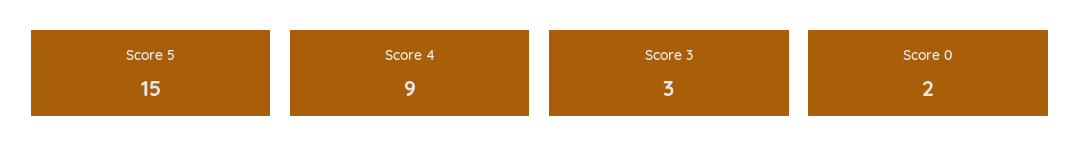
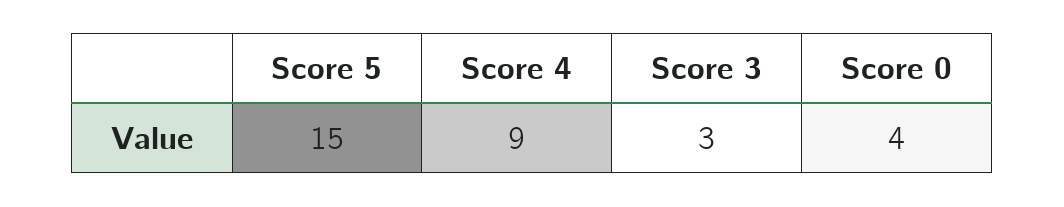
  {
    "Score 5": 15,
    "Score 4": 9,
    "Score 3": 3,
-   "Score 0": 2
+   "Score 0": 4
  }

